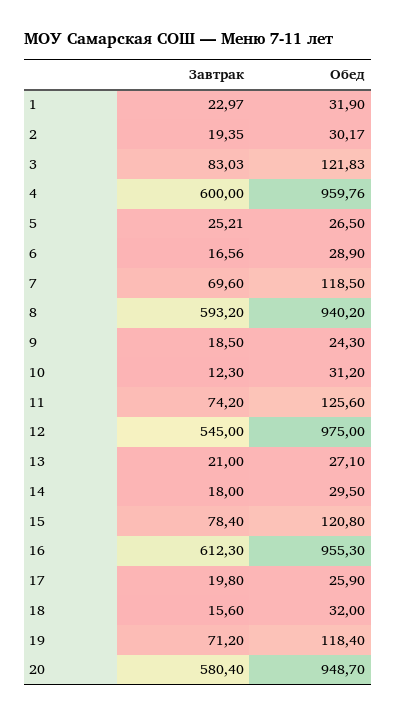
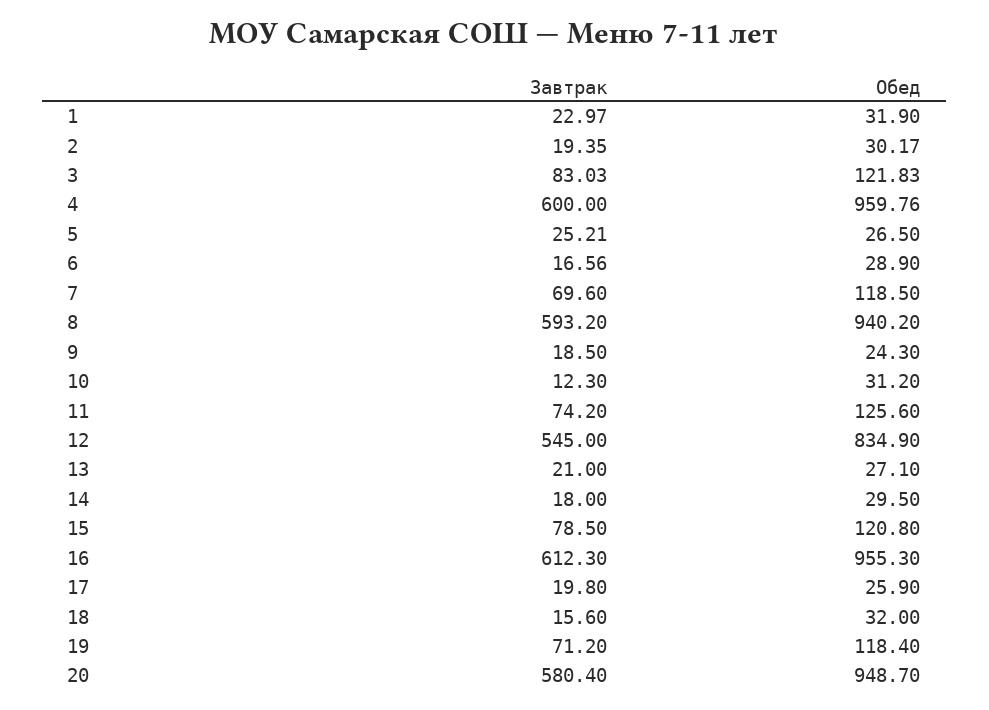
  {
    "Завтрак": {
      "1": 22.97,
      "2": 19.35,
      "3": 83.03,
      "4": 600,
      "5": 25.21,
      "6": 16.56,
      "7": 69.6,
      "8": 593.2,
      "9": 18.5,
      "10": 12.3,
      "11": 74.2,
      "12": 545,
      "13": 21,
      "14": 18,
-     "15": 78.4,
+     "15": 78.5,
      "16": 612.3,
      "17": 19.8,
      "18": 15.6,
      "19": 71.2,
      "20": 580.4
    },
    "Обед": {
      "1": 31.9,
      "2": 30.17,
      "3": 121.83,
      "4": 959.76,
      "5": 26.5,
      "6": 28.9,
      "7": 118.5,
      "8": 940.2,
      "9": 24.3,
      "10": 31.2,
      "11": 125.6,
-     "12": 975,
+     "12": 834.9,
      "13": 27.1,
      "14": 29.5,
      "15": 120.8,
      "16": 955.3,
      "17": 25.9,
      "18": 32,
      "19": 118.4,
      "20": 948.7
    }
  }

